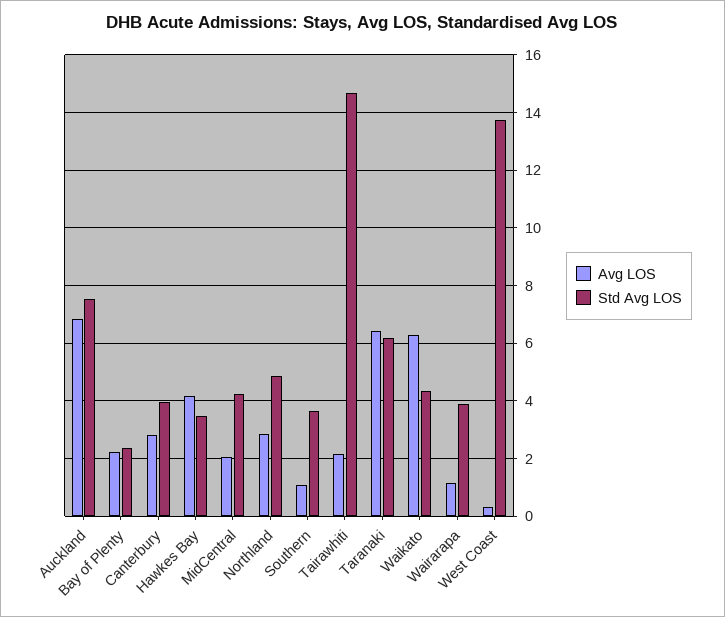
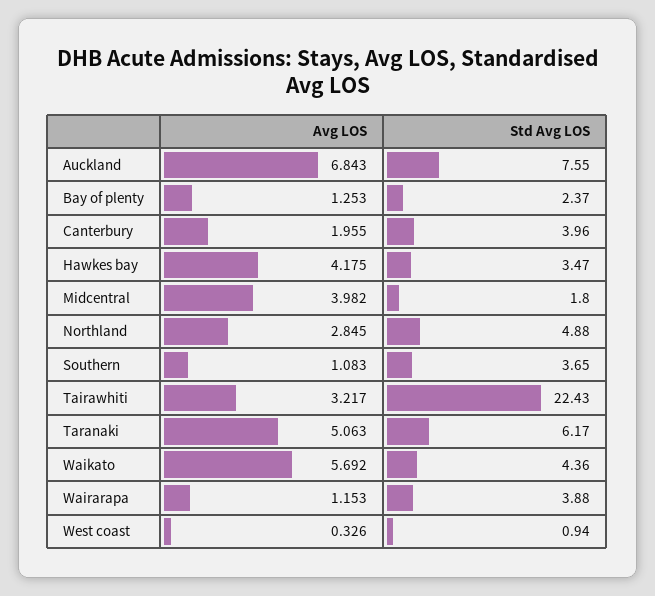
  {
    "Avg LOS": {
      "Auckland": 6.843,
-     "Bay of Plenty": 2.25,
+     "Bay of Plenty": 1.253,
-     "Canterbury": 2.75,
+     "Canterbury": 1.955,
      "Hawkes Bay": 4.175,
-     "MidCentral": 2,
+     "MidCentral": 3.982,
      "Northland": 2.845,
      "Southern": 1.083,
-     "Tairawhiti": 2.25,
+     "Tairawhiti": 3.217,
-     "Taranaki": 6.5,
+     "Taranaki": 5.063,
-     "Waikato": 6.25,
+     "Waikato": 5.692,
      "Wairarapa": 1.153,
      "West Coast": 0.326
    },
    "Std Avg LOS": {
      "Auckland": 7.55,
      "Bay of Plenty": 2.37,
      "Canterbury": 3.96,
      "Hawkes Bay": 3.47,
-     "MidCentral": 4.25,
+     "MidCentral": 1.8,
      "Northland": 4.88,
      "Southern": 3.65,
-     "Tairawhiti": 14.75,
+     "Tairawhiti": 22.43,
      "Taranaki": 6.17,
      "Waikato": 4.36,
      "Wairarapa": 3.88,
-     "West Coast": 13.75
+     "West Coast": 0.94
    }
  }

